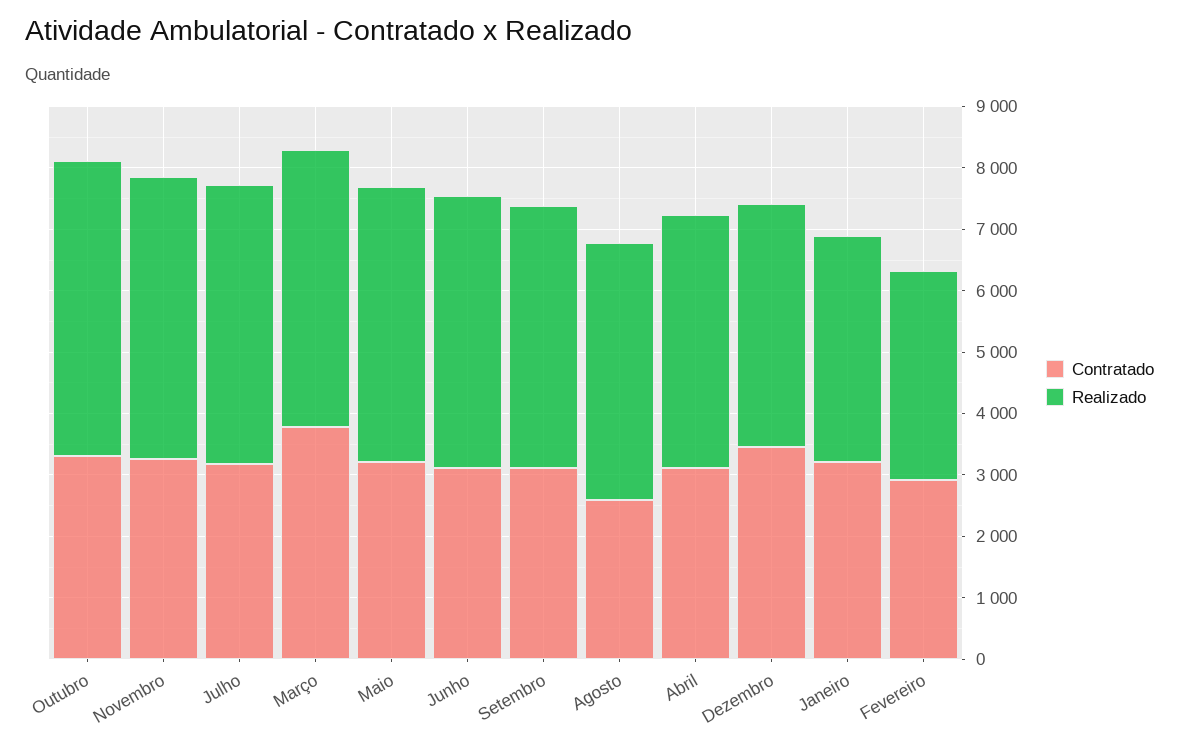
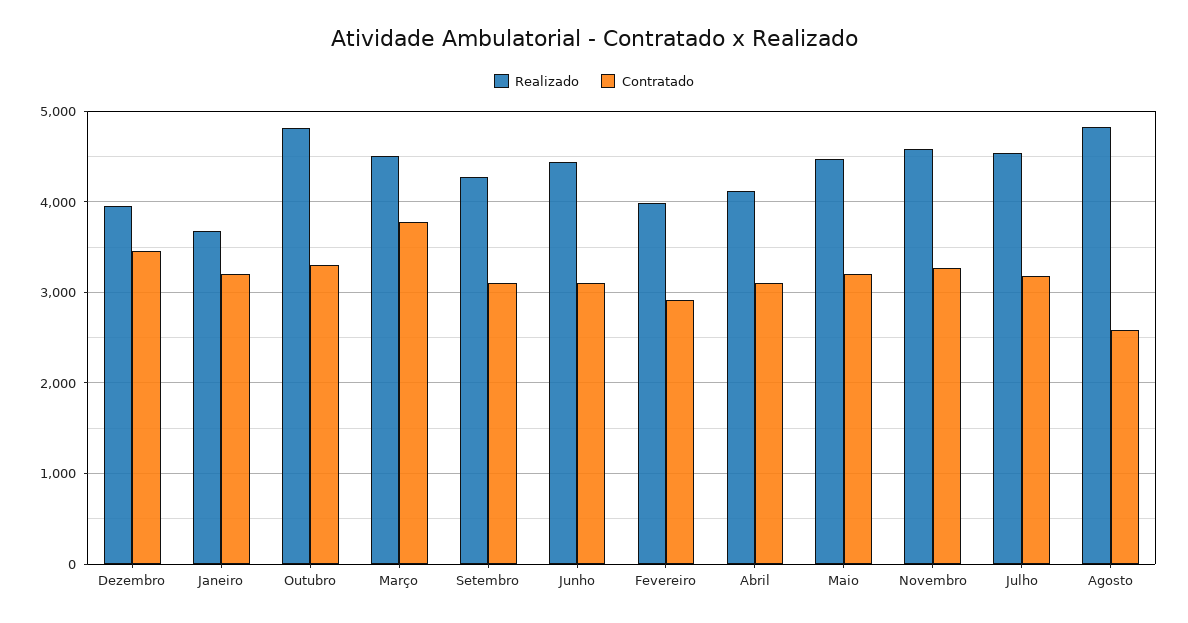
  {
    "Contratado": {
      "Outubro": 3300,
      "Novembro": 3300,
      "Julho": 3200,
      "Março": 3800,
      "Maio": 3200,
      "Junho": 3100,
      "Setembro": 3100,
      "Agosto": 2600,
      "Abril": 3100,
      "Dezembro": 3500,
      "Janeiro": 3200,
      "Fevereiro": 2900
    },
    "Realizado": {
      "Outubro": 4800,
      "Novembro": 4600,
      "Julho": 4500,
      "Março": 4500,
      "Maio": 4500,
      "Junho": 4400,
      "Setembro": 4300,
-     "Agosto": 4200,
+     "Agosto": 4800,
      "Abril": 4100,
      "Dezembro": 4000,
      "Janeiro": 3700,
-     "Fevereiro": 3400
+     "Fevereiro": 4000
    }
  }

